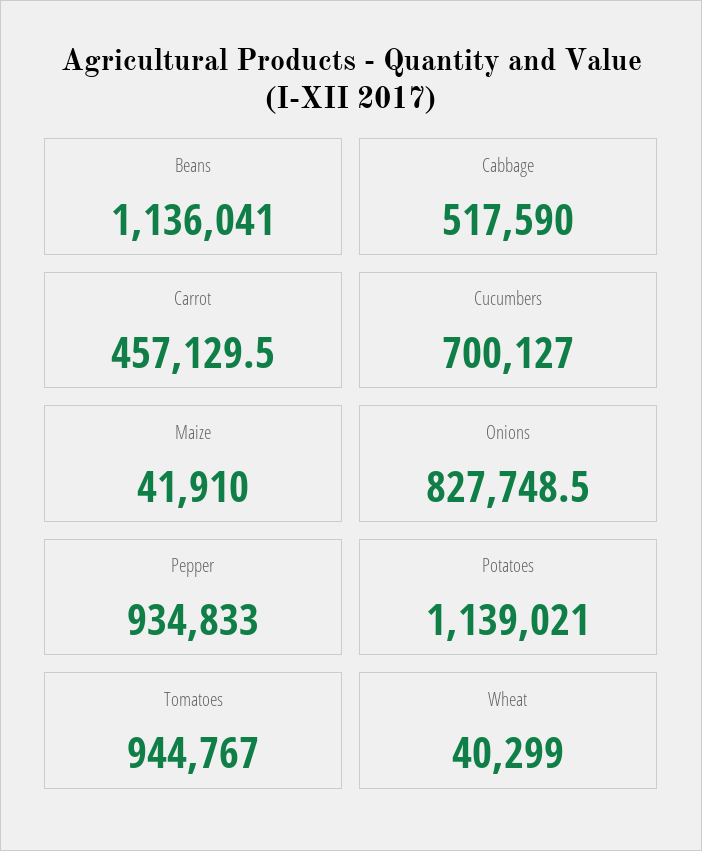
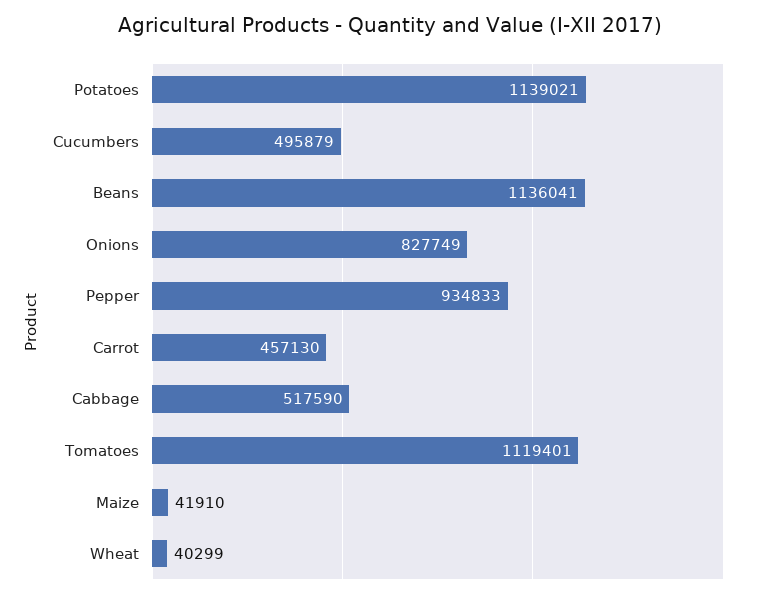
  {
    "Beans": 1136041,
    "Cabbage": 517590,
    "Carrot": 457129.5,
-   "Cucumbers": 700127,
+   "Cucumbers": 495879,
    "Maize": 41910,
    "Onions": 827748.5,
    "Pepper": 934833,
    "Potatoes": 1139021,
-   "Tomatoes": 944767,
+   "Tomatoes": 1119401,
    "Wheat": 40299
  }

